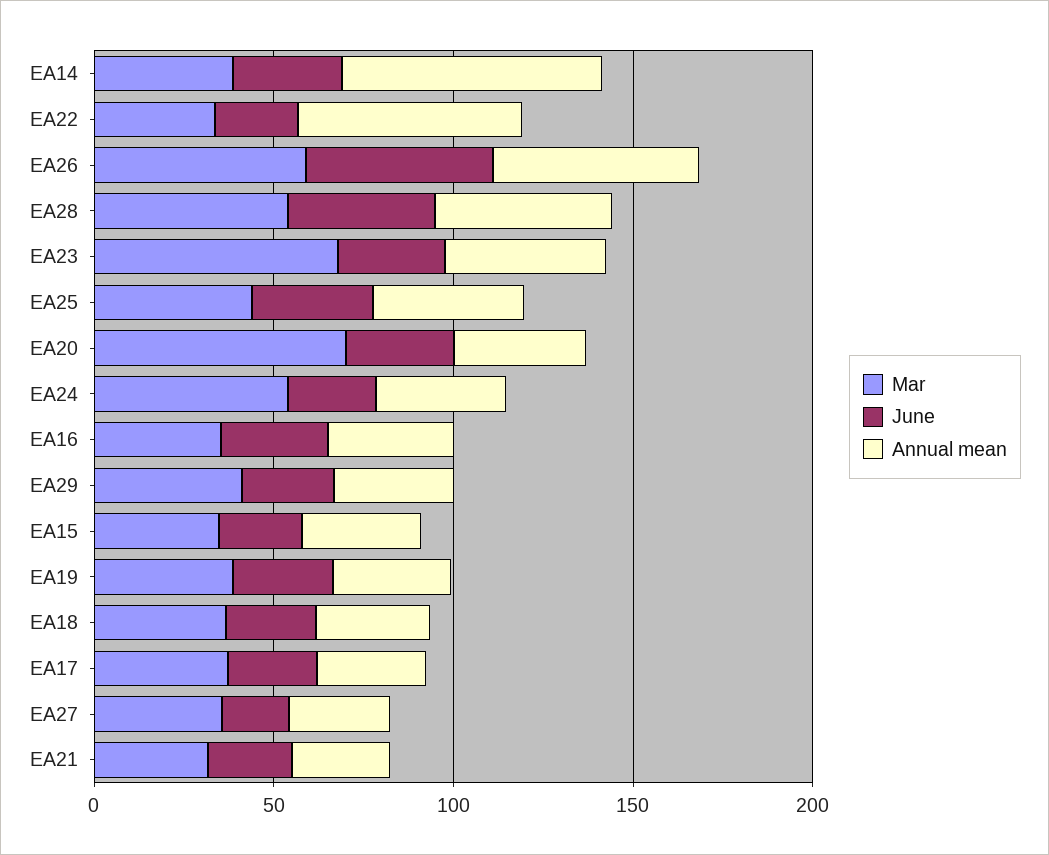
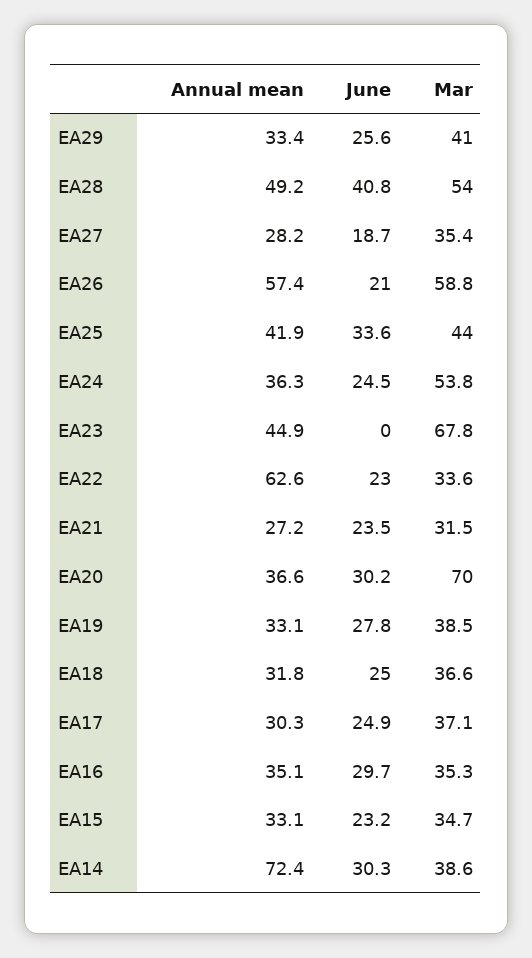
  {
    "Mar": {
      "EA14": 38.6,
      "EA22": 33.6,
      "EA26": 58.8,
      "EA28": 54,
      "EA23": 67.8,
      "EA25": 44,
      "EA20": 70,
      "EA24": 53.8,
      "EA16": 35.3,
      "EA29": 41,
      "EA15": 34.7,
      "EA19": 38.5,
      "EA18": 36.6,
      "EA17": 37.1,
      "EA27": 35.4,
      "EA21": 31.5
    },
    "June": {
      "EA14": 30.3,
      "EA22": 23,
-     "EA26": 50,
+     "EA26": 21,
      "EA28": 40.8,
-     "EA23": 30,
+     "EA23": 0,
      "EA25": 33.6,
      "EA20": 30.2,
      "EA24": 24.5,
      "EA16": 29.7,
      "EA29": 25.6,
      "EA15": 23.2,
      "EA19": 27.8,
      "EA18": 25,
      "EA17": 24.9,
      "EA27": 18.7,
      "EA21": 23.5
    },
    "Annual mean": {
      "EA14": 72.4,
      "EA22": 62.6,
      "EA26": 57.4,
      "EA28": 49.2,
      "EA23": 44.9,
      "EA25": 41.9,
      "EA20": 36.6,
      "EA24": 36.3,
      "EA16": 35.1,
      "EA29": 33.4,
      "EA15": 33.1,
      "EA19": 33.1,
      "EA18": 31.8,
      "EA17": 30.3,
      "EA27": 28.2,
      "EA21": 27.2
    }
  }

